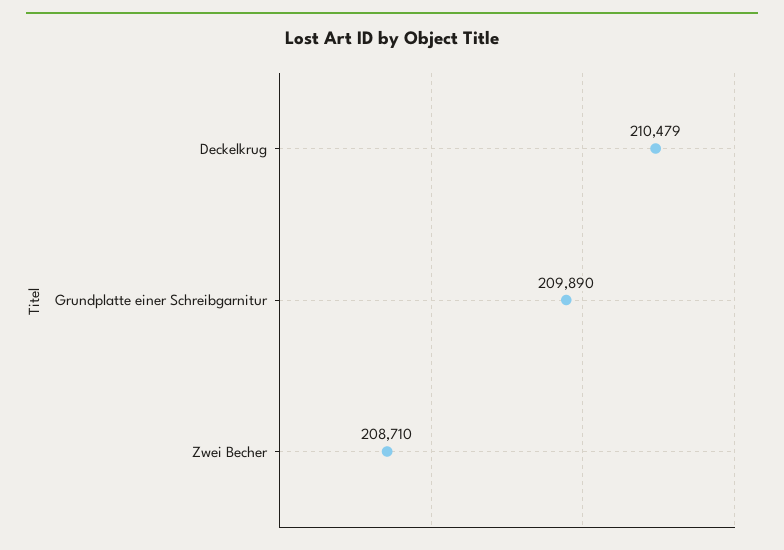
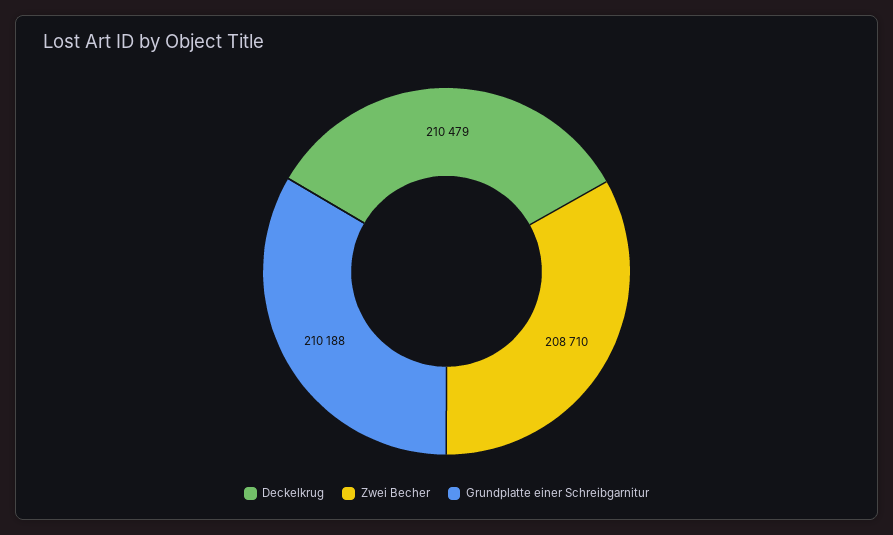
  {
    "Deckelkrug": 210479,
-   "Grundplatte einer Schreibgarnitur": 209890,
+   "Grundplatte einer Schreibgarnitur": 210188,
    "Zwei Becher": 208710
  }

